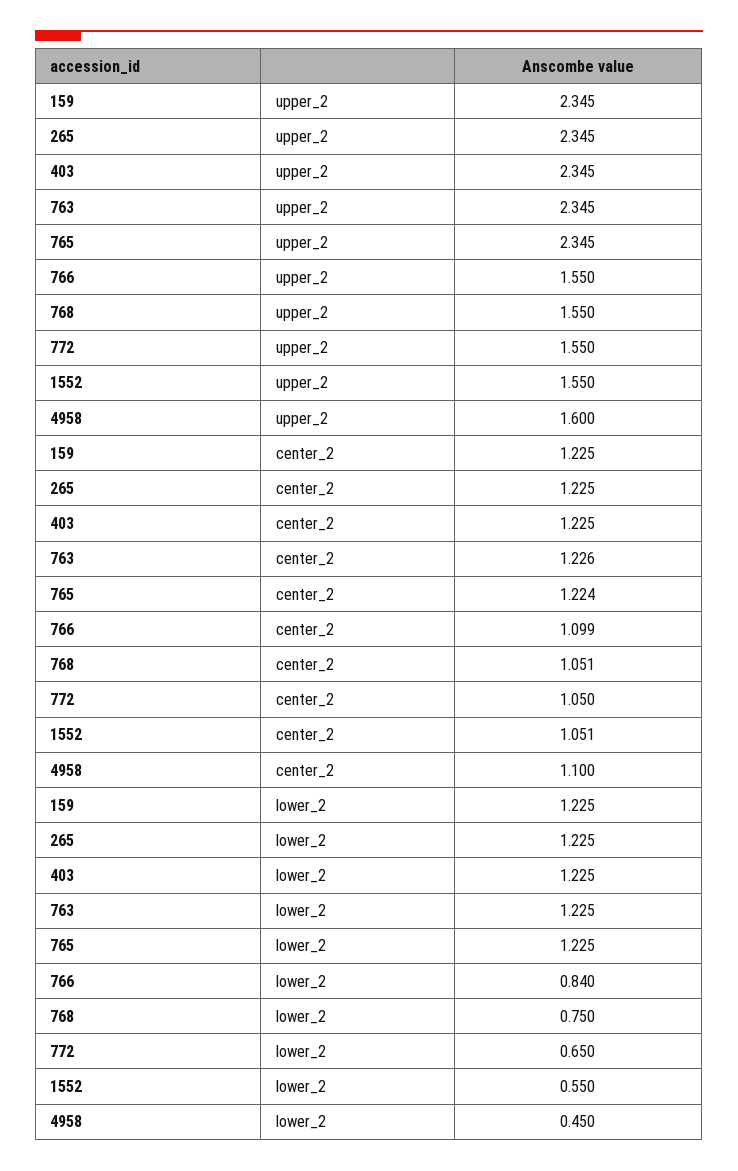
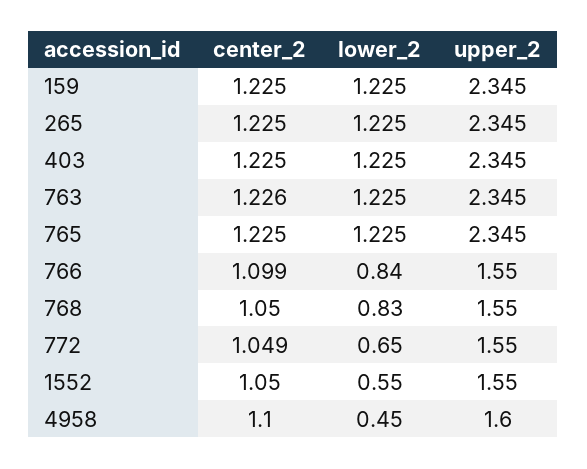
  {
    "159": {
      "upper_2": 2.345,
      "center_2": 1.225,
      "lower_2": 1.225
    },
    "265": {
      "upper_2": 2.345,
      "center_2": 1.225,
      "lower_2": 1.225
    },
    "403": {
      "upper_2": 2.345,
      "center_2": 1.225,
      "lower_2": 1.225
    },
    "763": {
      "upper_2": 2.345,
      "center_2": 1.226,
      "lower_2": 1.225
    },
    "765": {
      "upper_2": 2.345,
-     "center_2": 1.224,
+     "center_2": 1.225,
      "lower_2": 1.225
    },
    "766": {
      "upper_2": 1.55,
      "center_2": 1.099,
      "lower_2": 0.84
    },
    "768": {
      "upper_2": 1.55,
-     "center_2": 1.051,
+     "center_2": 1.05,
-     "lower_2": 0.75
+     "lower_2": 0.83
    },
    "772": {
      "upper_2": 1.55,
-     "center_2": 1.05,
+     "center_2": 1.049,
      "lower_2": 0.65
    },
    "1552": {
      "upper_2": 1.55,
-     "center_2": 1.051,
+     "center_2": 1.05,
      "lower_2": 0.55
    },
    "4958": {
      "upper_2": 1.6,
      "center_2": 1.1,
      "lower_2": 0.45
    }
  }

